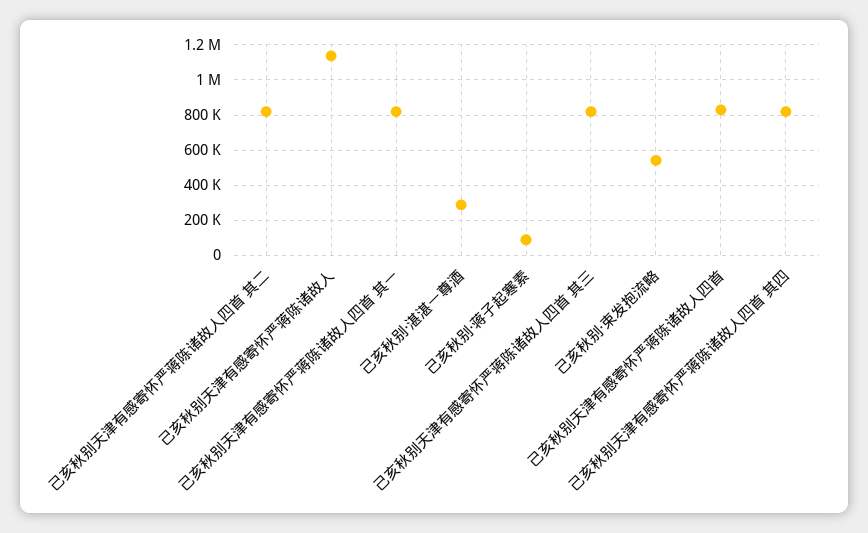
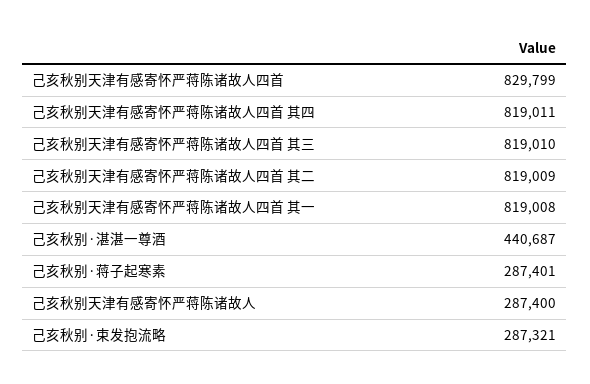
  {
    "己亥秋别天津有感寄怀严蒋陈诸故人四首 其二": 819009,
-   "己亥秋别天津有感寄怀严蒋陈诸故人": 1150000,
+   "己亥秋别天津有感寄怀严蒋陈诸故人": 287400,
    "己亥秋别天津有感寄怀严蒋陈诸故人四首 其一": 819008,
-   "己亥秋别·湛湛一尊酒": 300000,
+   "己亥秋别·湛湛一尊酒": 440687,
-   "己亥秋别·蒋子起寒素": 100000,
+   "己亥秋别·蒋子起寒素": 287401,
    "己亥秋别天津有感寄怀严蒋陈诸故人四首 其三": 819010,
-   "己亥秋别·束发抱流略": 550000,
+   "己亥秋别·束发抱流略": 287321,
    "己亥秋别天津有感寄怀严蒋陈诸故人四首": 829799,
    "己亥秋别天津有感寄怀严蒋陈诸故人四首 其四": 819011
  }

